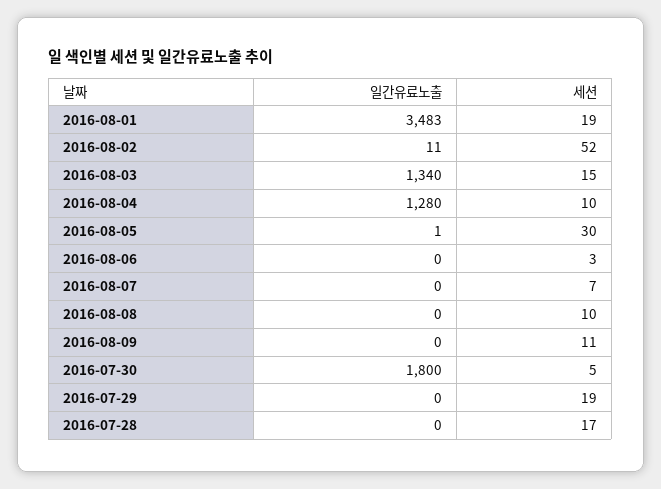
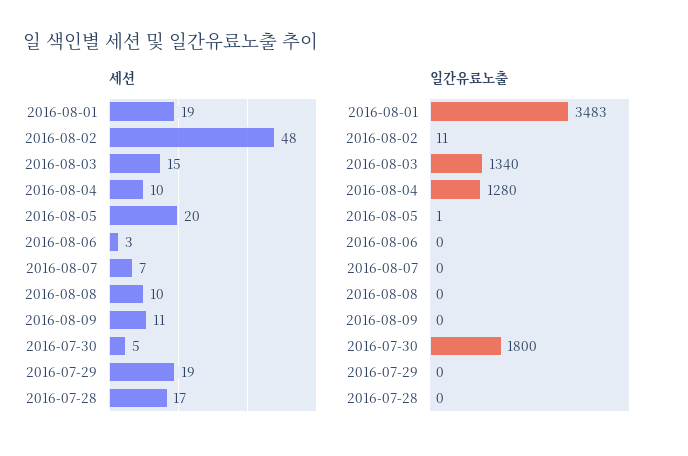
  {
    "일간유료노출": {
      "2016-08-01": 3483,
      "2016-08-02": 11,
      "2016-08-03": 1340,
      "2016-08-04": 1280,
      "2016-08-05": 1,
      "2016-08-06": 0,
      "2016-08-07": 0,
      "2016-08-08": 0,
      "2016-08-09": 0,
      "2016-07-30": 1800,
      "2016-07-29": 0,
      "2016-07-28": 0
    },
    "세션": {
      "2016-08-01": 19,
-     "2016-08-02": 52,
+     "2016-08-02": 48,
      "2016-08-03": 15,
      "2016-08-04": 10,
-     "2016-08-05": 30,
+     "2016-08-05": 20,
      "2016-08-06": 3,
      "2016-08-07": 7,
      "2016-08-08": 10,
      "2016-08-09": 11,
      "2016-07-30": 5,
      "2016-07-29": 19,
      "2016-07-28": 17
    }
  }

